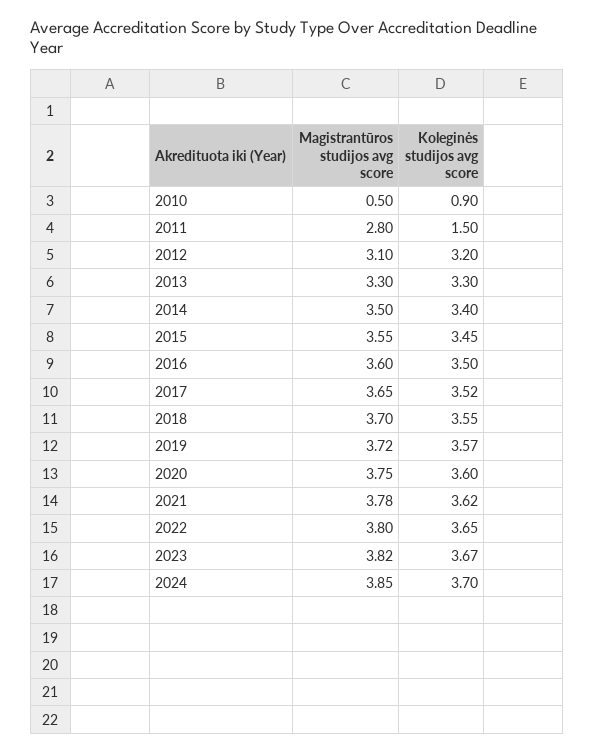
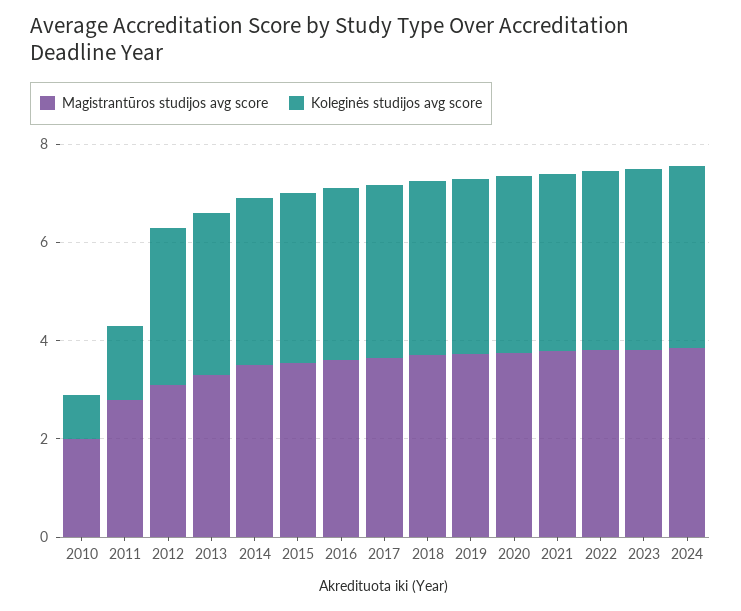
  {
    "Magistrantūros studijos avg score": {
-     "2010": 0.5,
+     "2010": 2,
      "2011": 2.8,
      "2012": 3.1,
      "2013": 3.3,
      "2014": 3.5,
      "2015": 3.55,
      "2016": 3.6,
      "2017": 3.65,
      "2018": 3.7,
      "2019": 3.72,
      "2020": 3.75,
      "2021": 3.78,
      "2022": 3.8,
      "2023": 3.82,
      "2024": 3.85
    },
    "Koleginės studijos avg score": {
      "2010": 0.9,
      "2011": 1.5,
      "2012": 3.2,
      "2013": 3.3,
      "2014": 3.4,
      "2015": 3.45,
      "2016": 3.5,
      "2017": 3.52,
      "2018": 3.55,
      "2019": 3.57,
      "2020": 3.6,
      "2021": 3.62,
      "2022": 3.65,
      "2023": 3.67,
      "2024": 3.7
    }
  }

